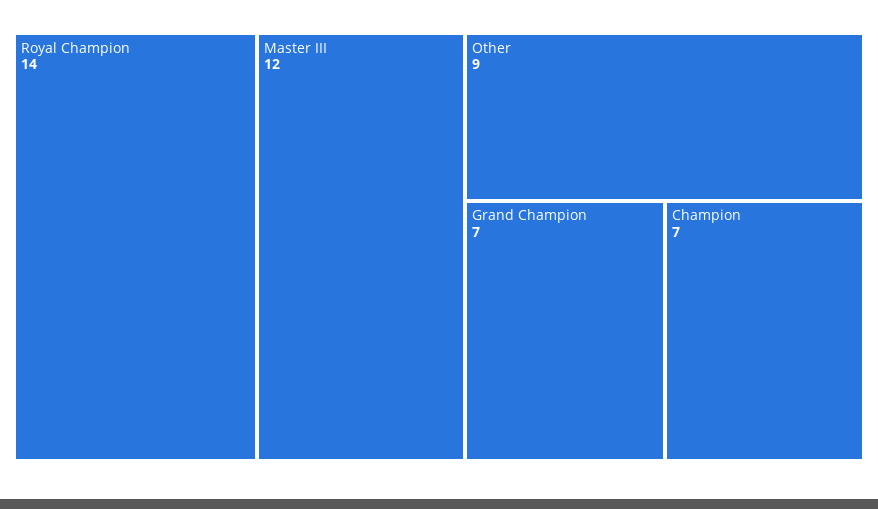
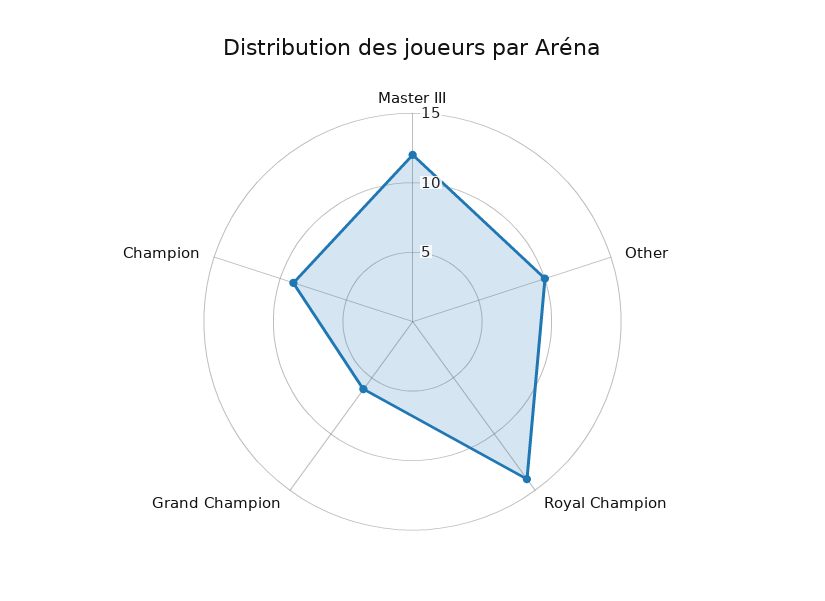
  {
    "Royal Champion": 14,
    "Master III": 12,
-   "Other": 9,
+   "Other": 10,
-   "Grand Champion": 7,
+   "Grand Champion": 6,
-   "Champion": 7
+   "Champion": 9
  }

